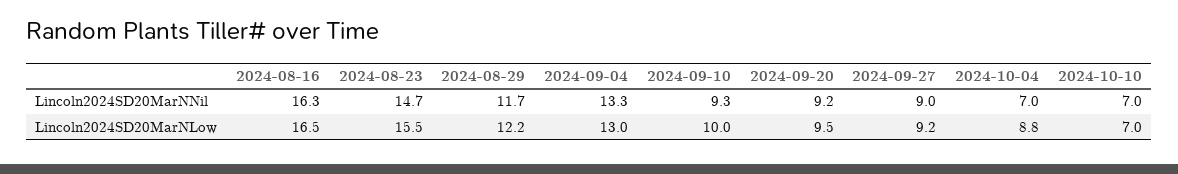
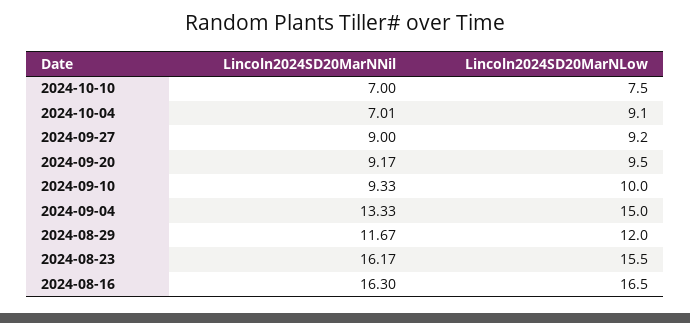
  {
    "2024-08-16": {
      "Lincoln2024SD20MarNNil": 16.3,
      "Lincoln2024SD20MarNLow": 16.5
    },
    "2024-08-23": {
-     "Lincoln2024SD20MarNNil": 14.7,
+     "Lincoln2024SD20MarNNil": 16.17,
      "Lincoln2024SD20MarNLow": 15.5
    },
    "2024-08-29": {
      "Lincoln2024SD20MarNNil": 11.67,
-     "Lincoln2024SD20MarNLow": 12.2
+     "Lincoln2024SD20MarNLow": 12
    },
    "2024-09-04": {
      "Lincoln2024SD20MarNNil": 13.33,
-     "Lincoln2024SD20MarNLow": 13
+     "Lincoln2024SD20MarNLow": 15
    },
    "2024-09-10": {
      "Lincoln2024SD20MarNNil": 9.33,
      "Lincoln2024SD20MarNLow": 10
    },
    "2024-09-20": {
      "Lincoln2024SD20MarNNil": 9.17,
      "Lincoln2024SD20MarNLow": 9.5
    },
    "2024-09-27": {
      "Lincoln2024SD20MarNNil": 9,
      "Lincoln2024SD20MarNLow": 9.2
    },
    "2024-10-04": {
      "Lincoln2024SD20MarNNil": 7.01,
-     "Lincoln2024SD20MarNLow": 8.8
+     "Lincoln2024SD20MarNLow": 9.1
    },
    "2024-10-10": {
      "Lincoln2024SD20MarNNil": 7,
-     "Lincoln2024SD20MarNLow": 7
+     "Lincoln2024SD20MarNLow": 7.5
    }
  }

